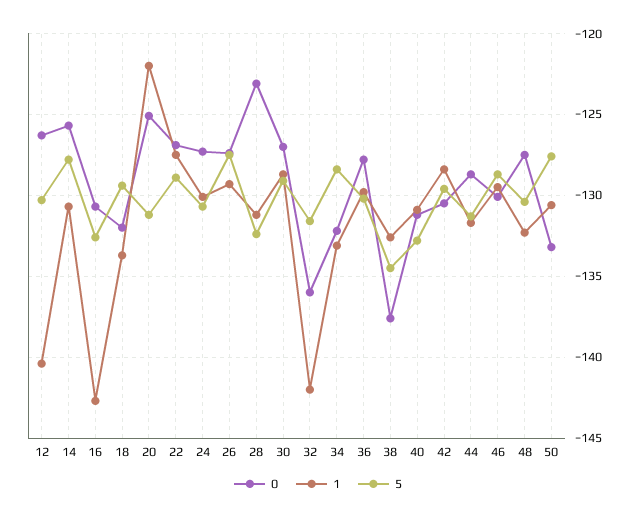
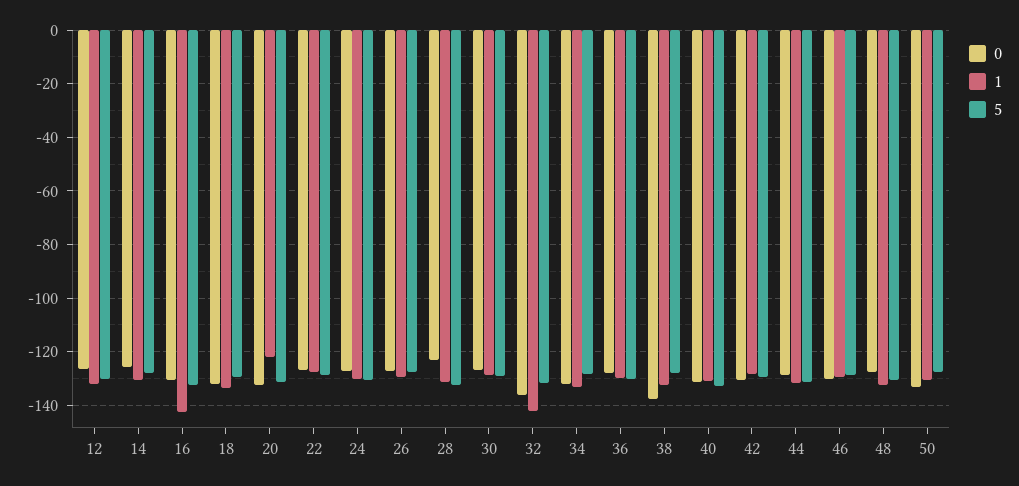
  {
    "0": {
      "12": -126.5,
      "14": -125.5,
      "16": -130.5,
      "18": -132,
-     "20": -125,
+     "20": -132.5,
      "22": -127,
      "24": -127.5,
      "26": -127.5,
      "28": -123,
      "30": -127,
      "32": -136,
      "34": -132,
      "36": -128,
      "38": -137.5,
      "40": -131,
      "42": -130.5,
      "44": -128.5,
      "46": -130,
      "48": -127.5,
      "50": -133
    },
    "1": {
-     "12": -140.5,
+     "12": -132.5,
      "14": -130.5,
      "16": -142.5,
      "18": -133.5,
      "20": -122,
      "22": -127.5,
      "24": -130,
      "26": -129.5,
      "28": -131,
      "30": -128.5,
      "32": -142,
      "34": -133,
      "36": -130,
      "38": -132.5,
      "40": -131,
      "42": -128.5,
      "44": -131.5,
      "46": -129.5,
      "48": -132.5,
      "50": -130.5
    },
    "5": {
      "12": -130.5,
      "14": -128,
      "16": -132.5,
      "18": -129.5,
      "20": -131,
      "22": -129,
      "24": -130.5,
      "26": -127.5,
      "28": -132.5,
      "30": -129,
      "32": -131.5,
      "34": -128.5,
      "36": -130,
-     "38": -134.5,
+     "38": -127.5,
      "40": -133,
      "42": -129.5,
      "44": -131.5,
      "46": -128.5,
      "48": -130.5,
      "50": -127.5
    }
  }

